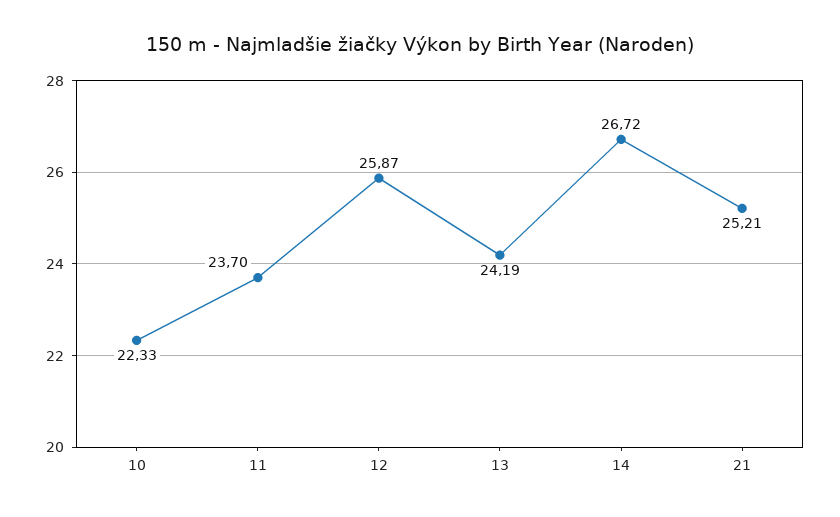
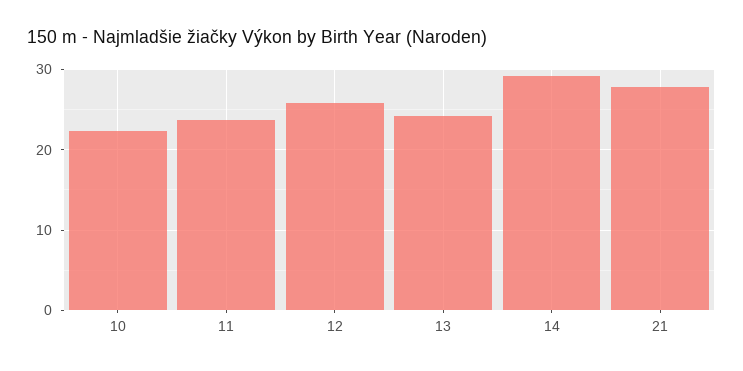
  {
    "10": 22.33,
    "11": 23.7,
    "12": 25.87,
    "13": 24.19,
-   "14": 26.72,
+   "14": 29,
-   "21": 25.21
+   "21": 28
  }

